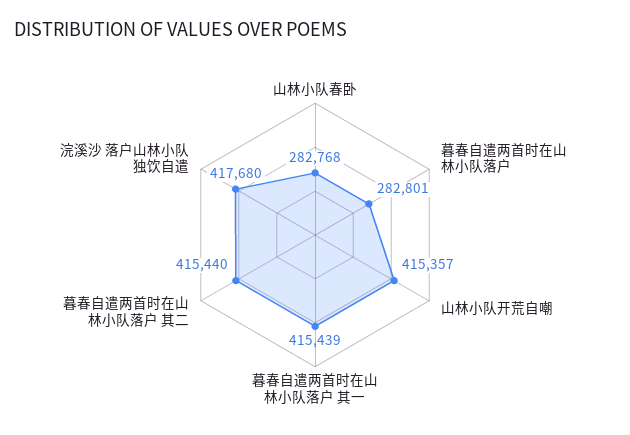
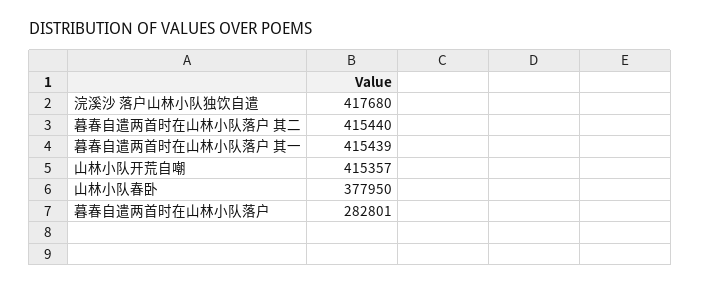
  {
-   "山林小队春卧": 282768,
+   "山林小队春卧": 377950,
    "暮春自遣两首时在山林小队落户": 282801,
    "山林小队开荒自嘲": 415357,
    "暮春自遣两首时在山林小队落户 其一": 415439,
    "暮春自遣两首时在山林小队落户 其二": 415440,
    "浣溪沙 落户山林小队独饮自遣": 417680
  }

